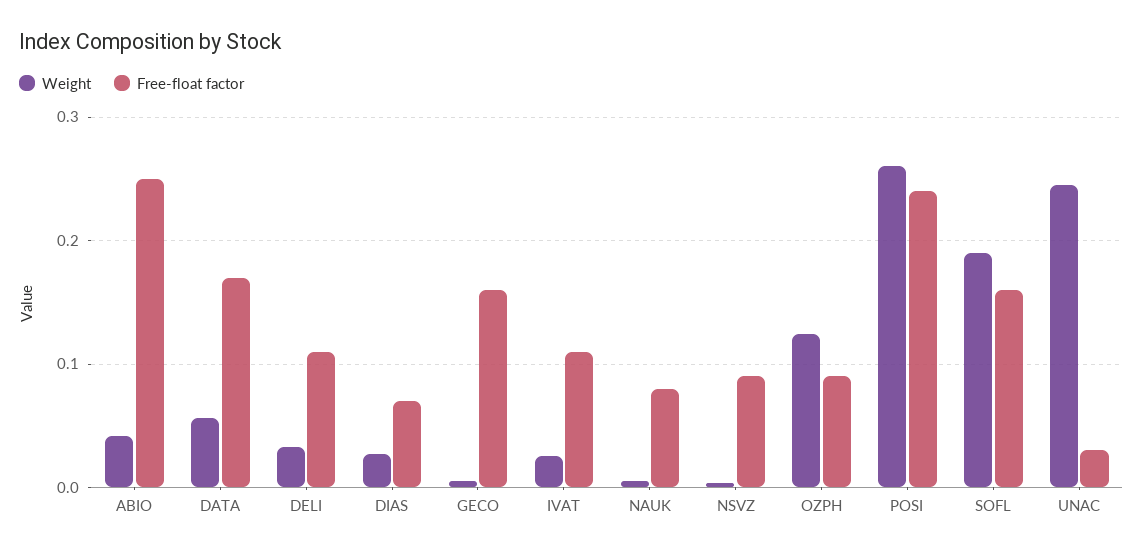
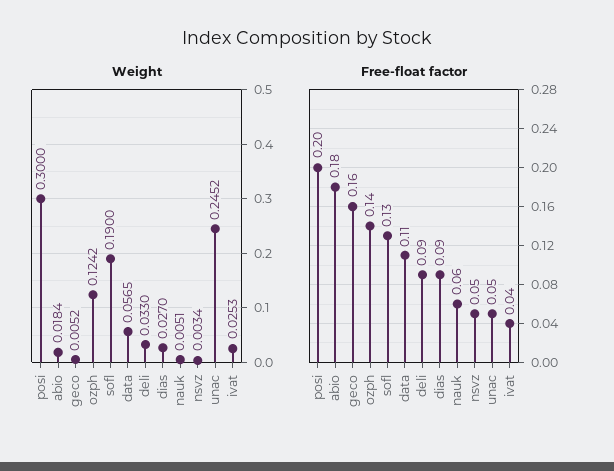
  {
    "Weight": {
-     "ABIO": 0.04,
+     "ABIO": 0.0184,
      "DATA": 0.0565,
      "DELI": 0.033,
      "DIAS": 0.027,
      "GECO": 0.0052,
      "IVAT": 0.0253,
      "NAUK": 0.0051,
      "NSVZ": 0.0034,
      "OZPH": 0.1242,
-     "POSI": 0.26,
+     "POSI": 0.3,
      "SOFL": 0.19,
      "UNAC": 0.2452
    },
    "Free-float factor": {
-     "ABIO": 0.25,
+     "ABIO": 0.18,
-     "DATA": 0.17,
+     "DATA": 0.11,
-     "DELI": 0.11,
+     "DELI": 0.09,
-     "DIAS": 0.07,
+     "DIAS": 0.09,
      "GECO": 0.16,
-     "IVAT": 0.11,
+     "IVAT": 0.04,
-     "NAUK": 0.08,
+     "NAUK": 0.06,
-     "NSVZ": 0.09,
+     "NSVZ": 0.05,
-     "OZPH": 0.09,
+     "OZPH": 0.14,
-     "POSI": 0.24,
+     "POSI": 0.2,
-     "SOFL": 0.16,
+     "SOFL": 0.13,
-     "UNAC": 0.03
+     "UNAC": 0.05
    }
  }

